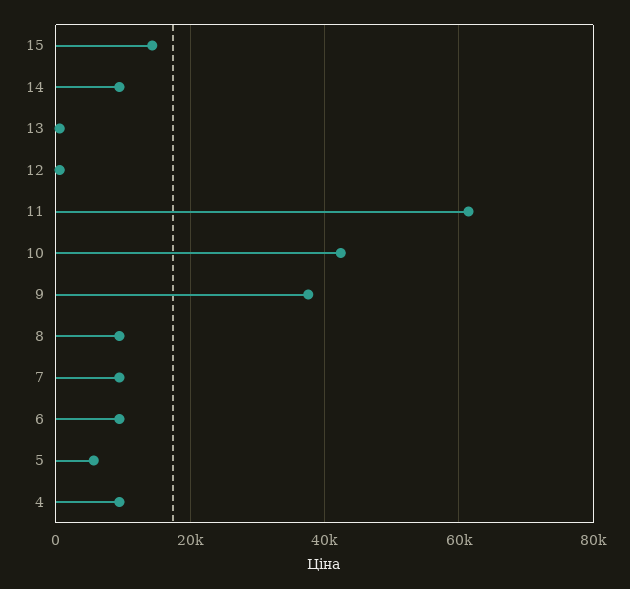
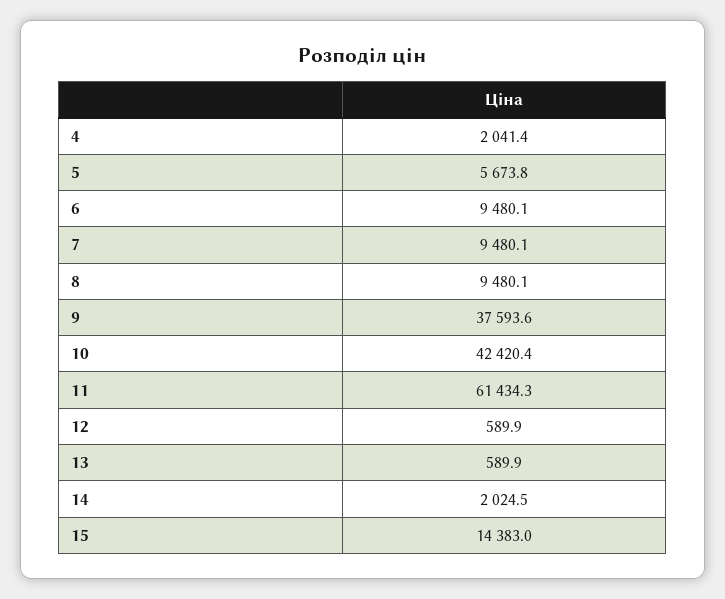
  {
    "15": 14383,
-   "14": 10000,
+   "14": 2024.5,
    "13": 589.9,
    "12": 589.9,
    "11": 61434.3,
    "10": 42420.4,
    "9": 37593.6,
    "8": 9480.1,
    "7": 9480.1,
    "6": 9480.1,
    "5": 5673.8,
-   "4": 10000
+   "4": 2041.4
  }

